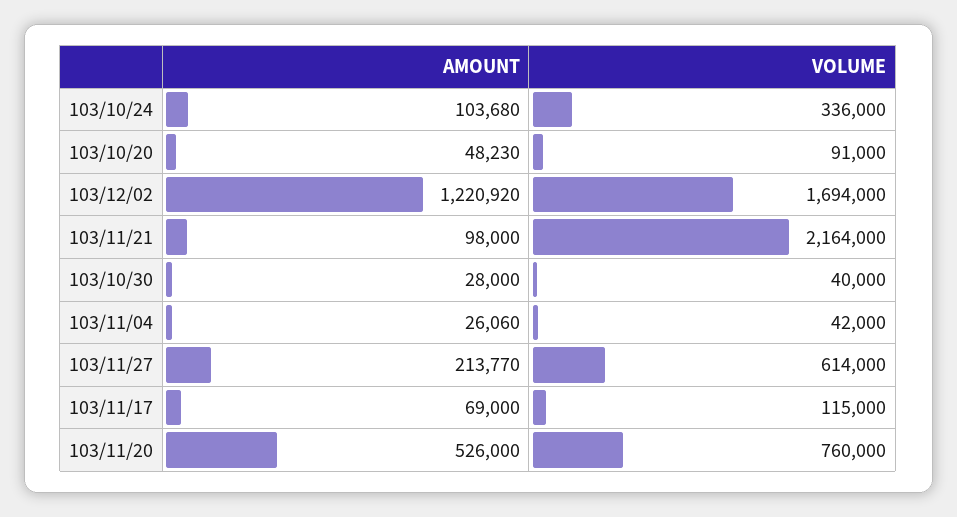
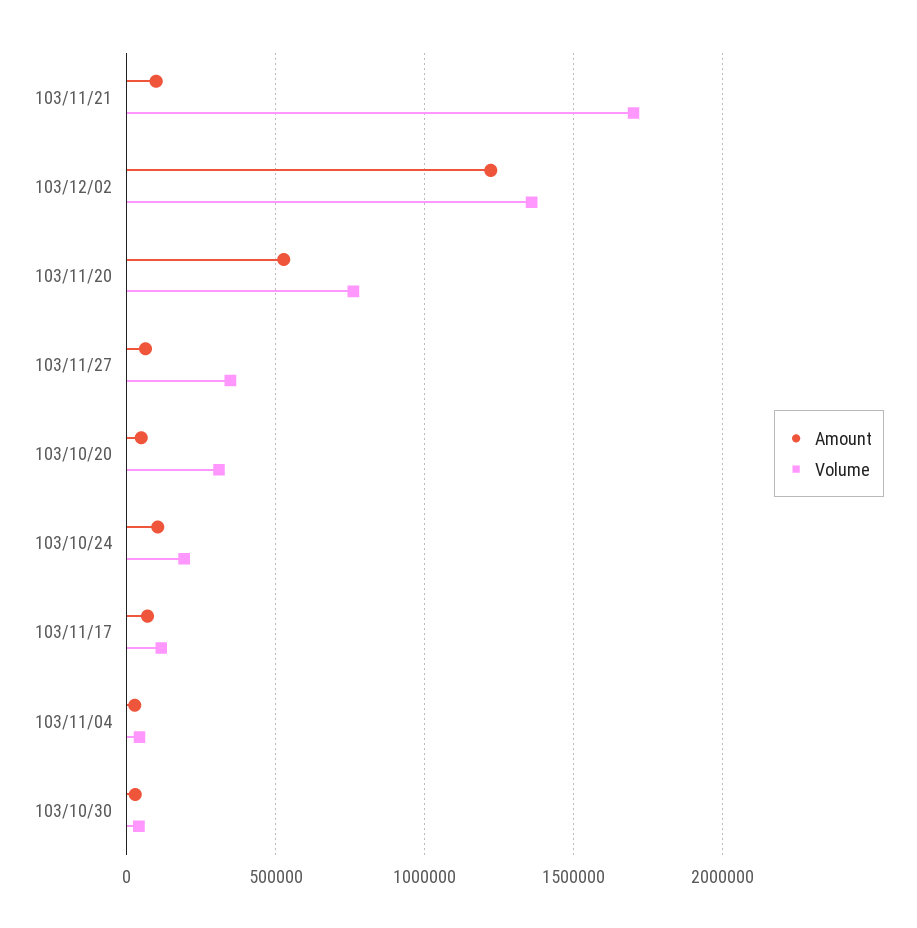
  {
    "AMOUNT": {
      "103/10/24": 103680,
      "103/10/20": 48230,
      "103/12/02": 1220920,
      "103/11/21": 98000,
      "103/10/30": 28000,
      "103/11/04": 26060,
-     "103/11/27": 213770,
+     "103/11/27": 50000,
      "103/11/17": 69000,
      "103/11/20": 526000
    },
    "VOLUME": {
-     "103/10/24": 336000,
+     "103/10/24": 200000,
-     "103/10/20": 91000,
+     "103/10/20": 300000,
-     "103/12/02": 1694000,
+     "103/12/02": 1350000,
-     "103/11/21": 2164000,
+     "103/11/21": 1700000,
      "103/10/30": 40000,
      "103/11/04": 42000,
-     "103/11/27": 614000,
+     "103/11/27": 350000,
      "103/11/17": 115000,
      "103/11/20": 760000
    }
  }

